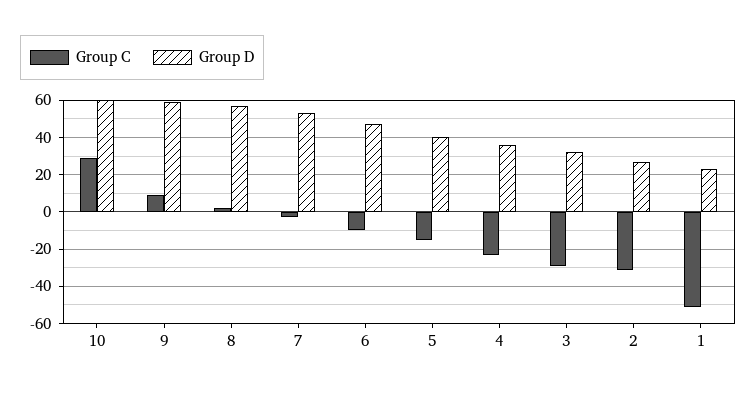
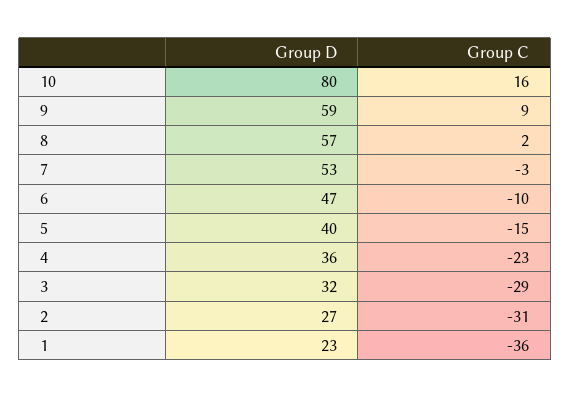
  {
    "Group C": {
-     "10": 30,
+     "10": 16,
      "9": 9,
      "8": 2,
      "7": -3,
      "6": -10,
      "5": -15,
      "4": -23,
      "3": -29,
      "2": -31,
-     "1": -50
+     "1": -36
    },
    "Group D": {
-     "10": 60,
+     "10": 80,
      "9": 59,
      "8": 57,
      "7": 53,
      "6": 47,
      "5": 40,
      "4": 36,
      "3": 32,
      "2": 27,
      "1": 23
    }
  }

